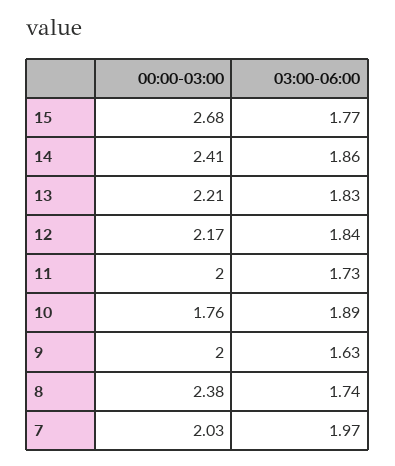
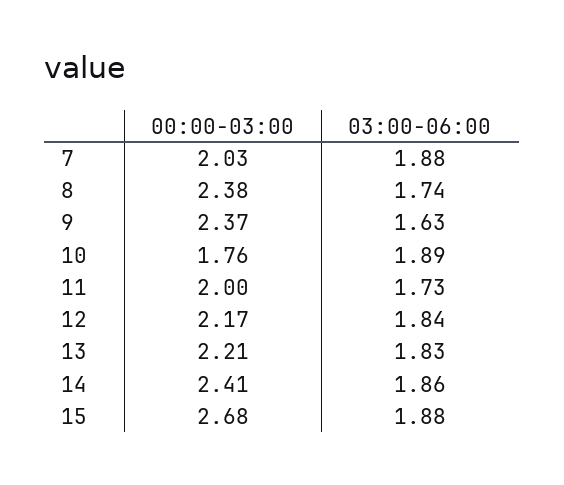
  {
    "00:00-03:00": {
      "15": 2.68,
      "14": 2.41,
      "13": 2.21,
      "12": 2.17,
      "11": 2,
      "10": 1.76,
-     "9": 2,
+     "9": 2.37,
      "8": 2.38,
      "7": 2.03
    },
    "03:00-06:00": {
-     "15": 1.77,
+     "15": 1.88,
      "14": 1.86,
      "13": 1.83,
      "12": 1.84,
      "11": 1.73,
      "10": 1.89,
      "9": 1.63,
      "8": 1.74,
-     "7": 1.97
+     "7": 1.88
    }
  }

